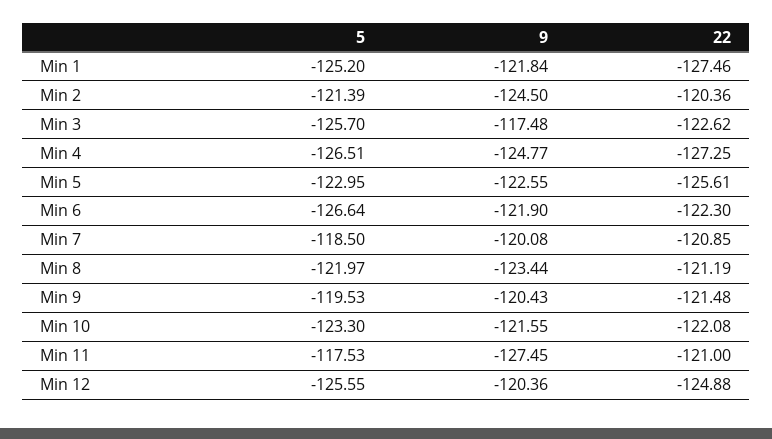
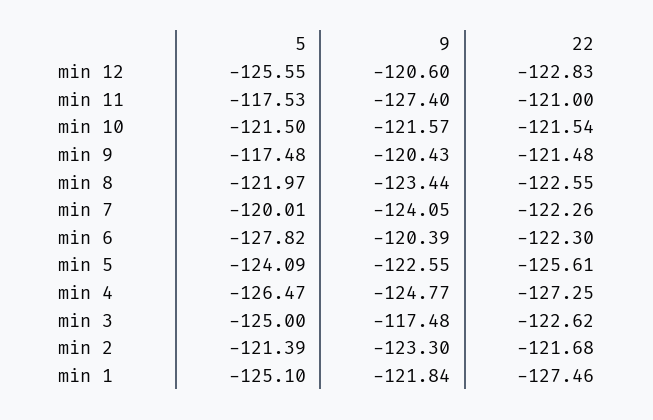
  {
    "5": {
-     "Min 1": -125.2,
+     "Min 1": -125.1,
      "Min 2": -121.39,
-     "Min 3": -125.7,
+     "Min 3": -125,
-     "Min 4": -126.51,
+     "Min 4": -126.47,
-     "Min 5": -122.95,
+     "Min 5": -124.09,
-     "Min 6": -126.64,
+     "Min 6": -127.82,
-     "Min 7": -118.5,
+     "Min 7": -120.01,
      "Min 8": -121.97,
-     "Min 9": -119.53,
+     "Min 9": -117.48,
-     "Min 10": -123.3,
+     "Min 10": -121.5,
      "Min 11": -117.53,
      "Min 12": -125.55
    },
    "9": {
      "Min 1": -121.84,
-     "Min 2": -124.5,
+     "Min 2": -123.3,
      "Min 3": -117.48,
      "Min 4": -124.77,
      "Min 5": -122.55,
-     "Min 6": -121.9,
+     "Min 6": -120.39,
-     "Min 7": -120.08,
+     "Min 7": -124.05,
      "Min 8": -123.44,
      "Min 9": -120.43,
-     "Min 10": -121.55,
+     "Min 10": -121.57,
-     "Min 11": -127.45,
+     "Min 11": -127.4,
-     "Min 12": -120.36
+     "Min 12": -120.6
    },
    "22": {
      "Min 1": -127.46,
-     "Min 2": -120.36,
+     "Min 2": -121.68,
      "Min 3": -122.62,
      "Min 4": -127.25,
      "Min 5": -125.61,
      "Min 6": -122.3,
-     "Min 7": -120.85,
+     "Min 7": -122.26,
-     "Min 8": -121.19,
+     "Min 8": -122.55,
      "Min 9": -121.48,
-     "Min 10": -122.08,
+     "Min 10": -121.54,
      "Min 11": -121,
-     "Min 12": -124.88
+     "Min 12": -122.83
    }
  }

